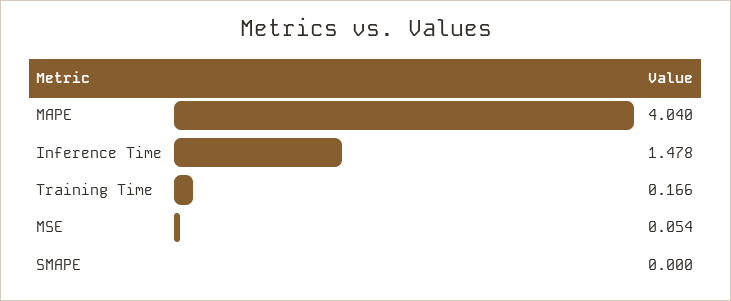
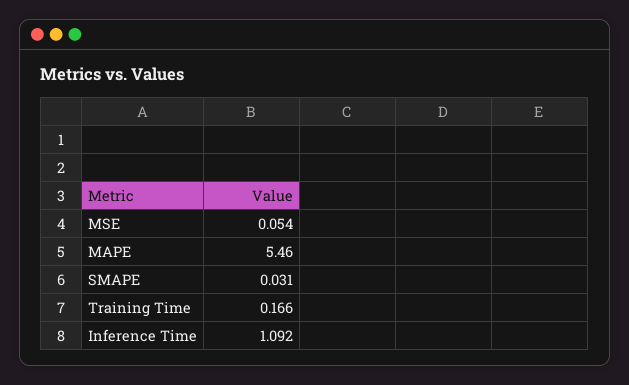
  {
-   "MAPE": 4.04,
+   "MAPE": 5.46,
-   "Inference Time": 1.478,
+   "Inference Time": 1.092,
    "Training Time": 0.166,
    "MSE": 0.054,
-   "SMAPE": 0
+   "SMAPE": 0.031
  }

